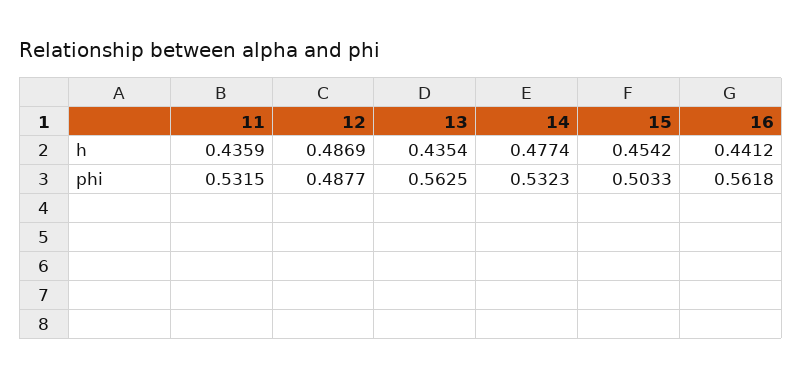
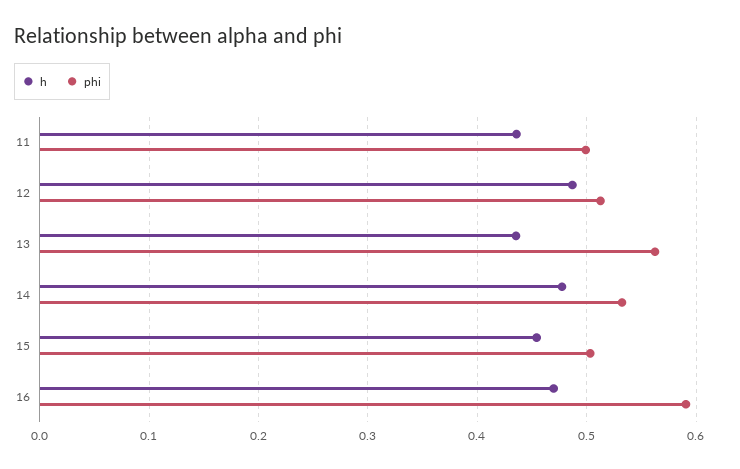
  {
    "h": {
      "11": 0.4359,
      "12": 0.4869,
      "13": 0.4354,
      "14": 0.4774,
      "15": 0.4542,
-     "16": 0.4412
+     "16": 0.47
    },
    "phi": {
-     "11": 0.5315,
+     "11": 0.5,
-     "12": 0.4877,
+     "12": 0.51,
      "13": 0.5625,
      "14": 0.5323,
      "15": 0.5033,
-     "16": 0.5618
+     "16": 0.59
    }
  }

